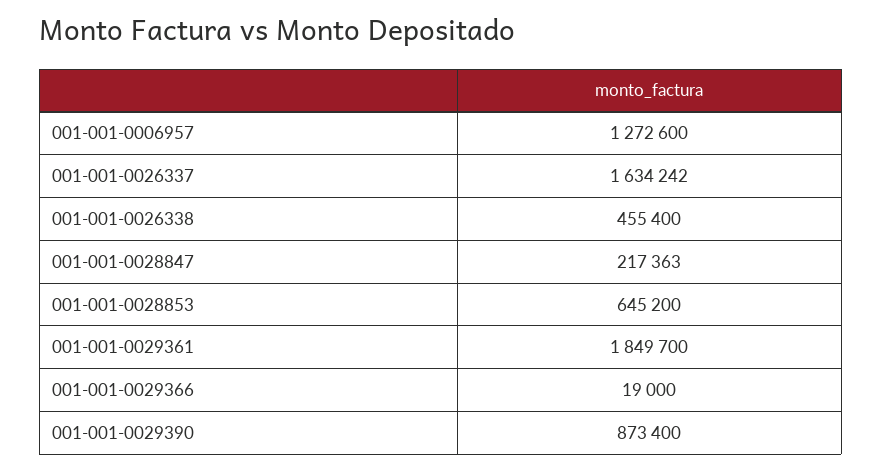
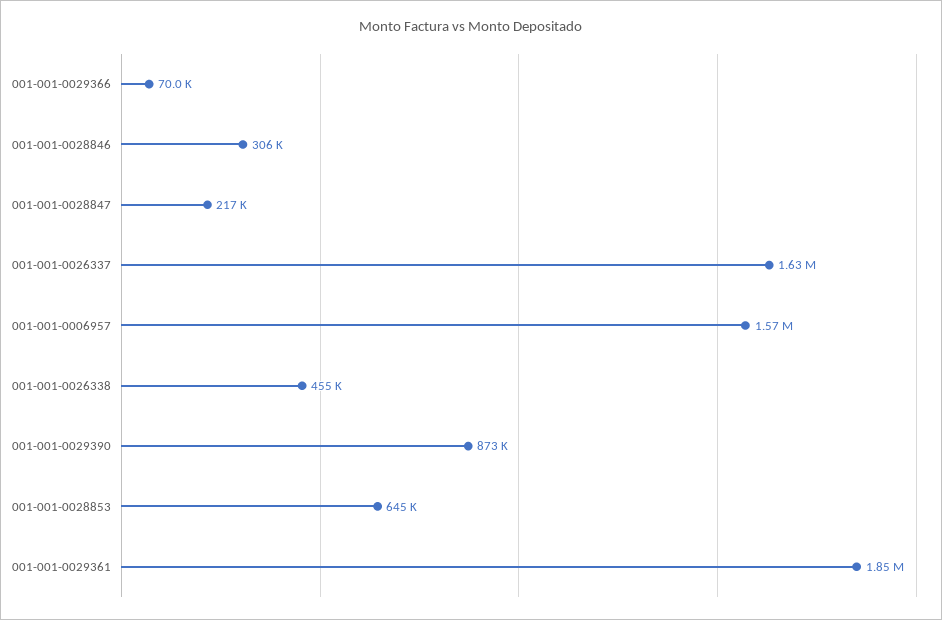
  {
-   "001-001-0006957": 1272600,
+   "001-001-0006957": 1570000,
    "001-001-0026337": 1634242,
    "001-001-0026338": 455400,
    "001-001-0028847": 217363,
    "001-001-0028853": 645200,
    "001-001-0029361": 1849700,
-   "001-001-0029366": 19000,
+   "001-001-0029366": 70000,
-   "001-001-0029390": 873400
+   "001-001-0029390": 873400,
+   "001-001-0028846": 306000
  }

